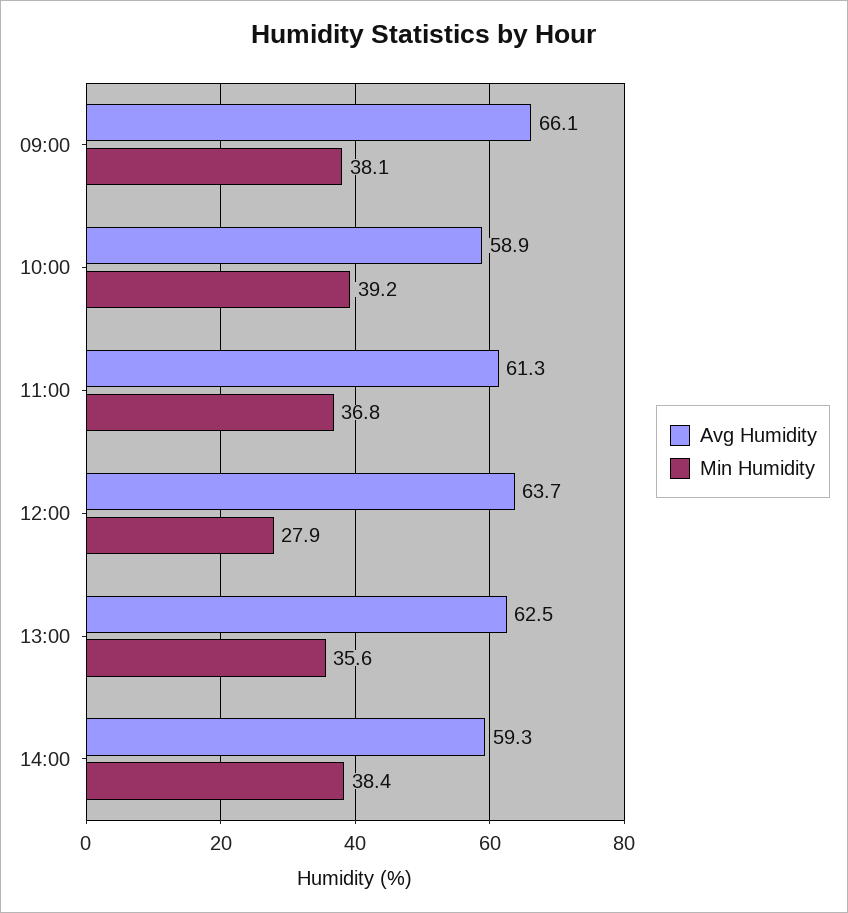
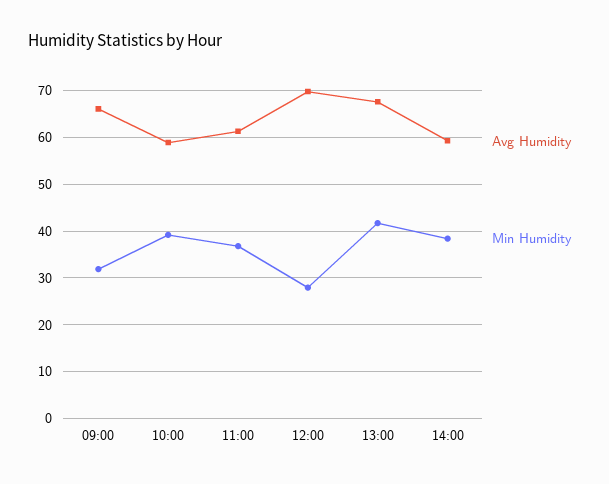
  {
    "Avg Humidity": {
      "09:00": 66.1,
      "10:00": 58.9,
      "11:00": 61.3,
-     "12:00": 63.7,
+     "12:00": 70,
-     "13:00": 62.5,
+     "13:00": 68,
      "14:00": 59.3
    },
    "Min Humidity": {
-     "09:00": 38.1,
+     "09:00": 32,
      "10:00": 39.2,
      "11:00": 36.8,
      "12:00": 27.9,
-     "13:00": 35.6,
+     "13:00": 42,
      "14:00": 38.4
    }
  }

